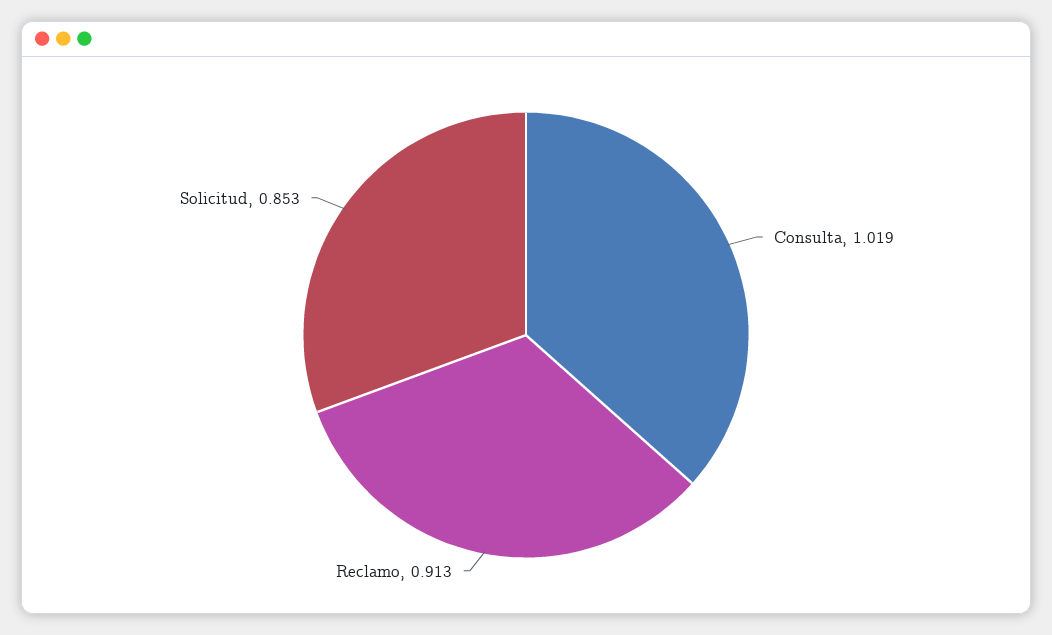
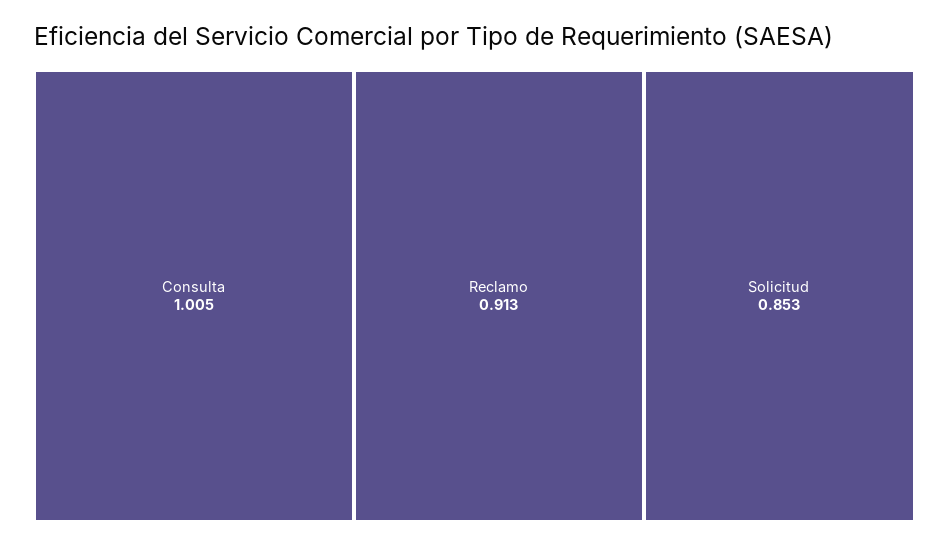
  {
-   "Consulta": 1.019,
+   "Consulta": 1.005,
    "Reclamo": 0.913,
    "Solicitud": 0.853
  }

